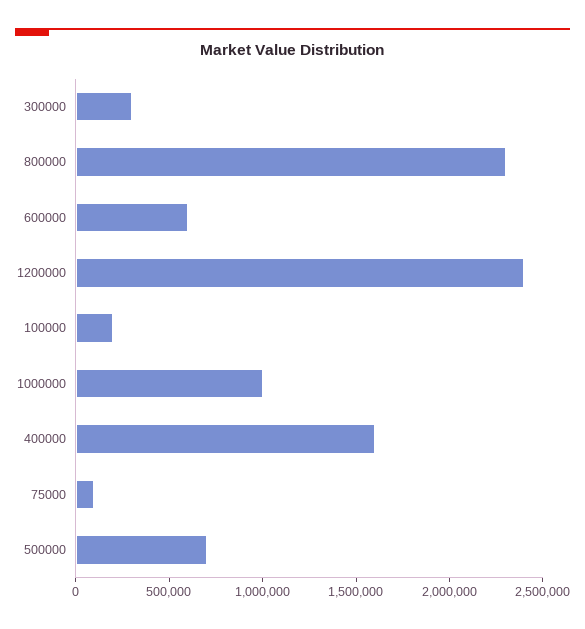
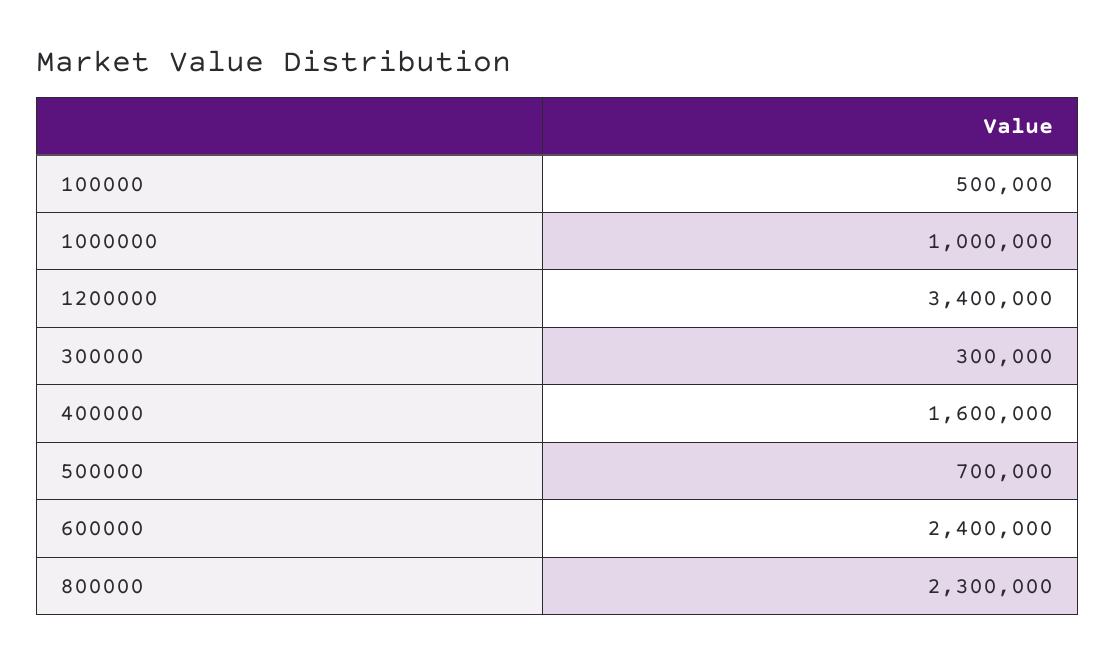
  {
    "300000": 300000,
    "800000": 2300000,
-   "600000": 600000,
+   "600000": 2400000,
-   "1200000": 2400000,
+   "1200000": 3400000,
-   "100000": 200000,
+   "100000": 500000,
    "1000000": 1000000,
    "400000": 1600000,
-   "75000": 100000,
    "500000": 700000
  }

